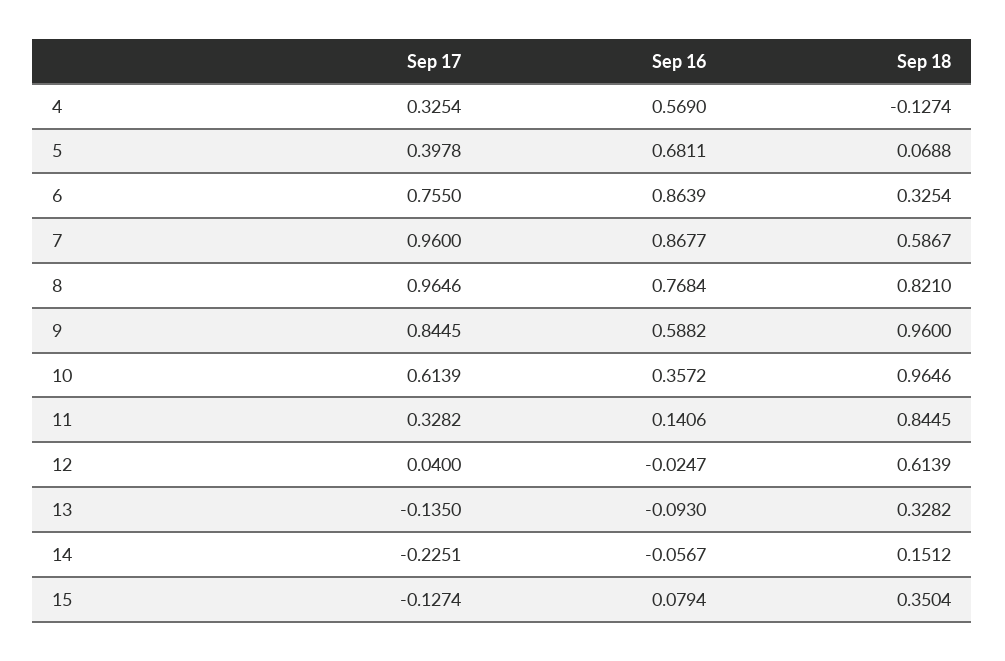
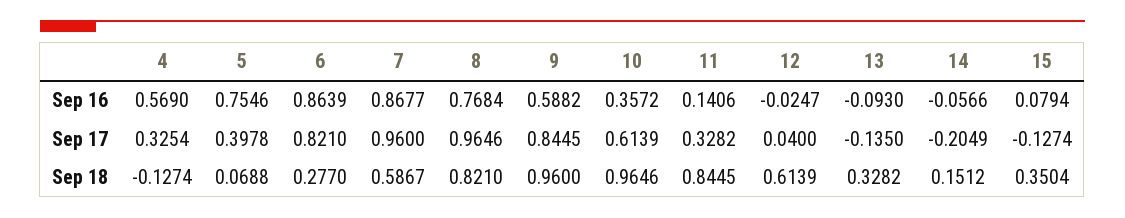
  {
    "Sep 17": {
      "4": 0.3254,
      "5": 0.3978,
-     "6": 0.755,
+     "6": 0.821,
      "7": 0.96,
      "8": 0.9646,
      "9": 0.8445,
      "10": 0.6139,
      "11": 0.3282,
      "12": 0.04,
      "13": -0.135,
-     "14": -0.2251,
+     "14": -0.2049,
      "15": -0.1274
    },
    "Sep 16": {
      "4": 0.569,
-     "5": 0.6811,
+     "5": 0.7546,
      "6": 0.8639,
      "7": 0.8677,
      "8": 0.7684,
      "9": 0.5882,
      "10": 0.3572,
      "11": 0.1406,
      "12": -0.0247,
      "13": -0.093,
-     "14": -0.0567,
+     "14": -0.0566,
      "15": 0.0794
    },
    "Sep 18": {
      "4": -0.1274,
      "5": 0.0688,
-     "6": 0.3254,
+     "6": 0.277,
      "7": 0.5867,
      "8": 0.821,
      "9": 0.96,
      "10": 0.9646,
      "11": 0.8445,
      "12": 0.6139,
      "13": 0.3282,
      "14": 0.1512,
      "15": 0.3504
    }
  }

